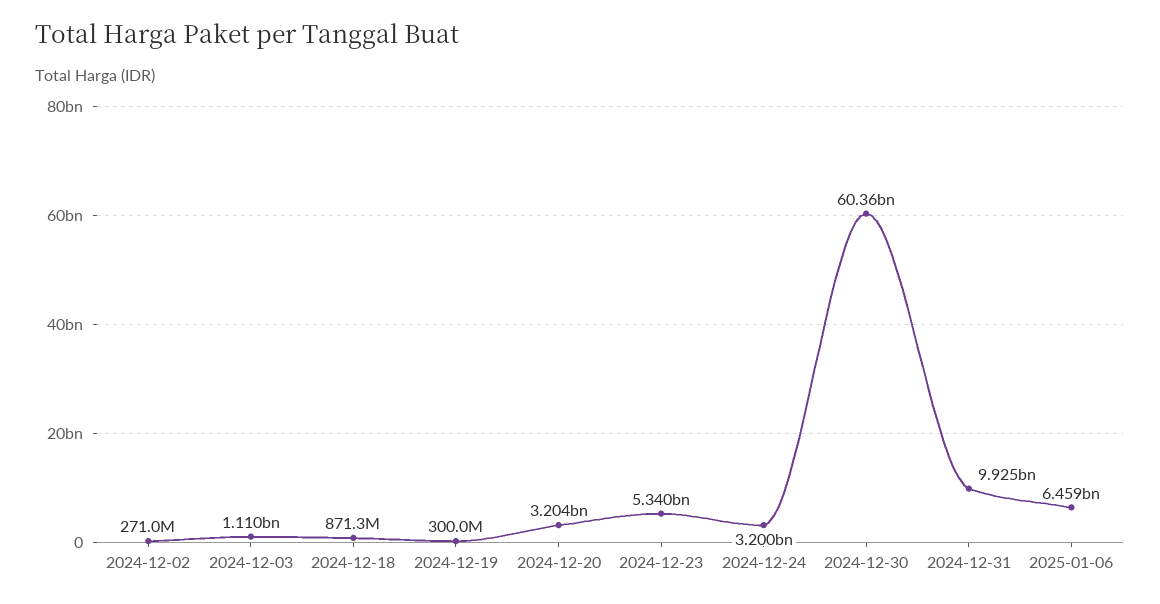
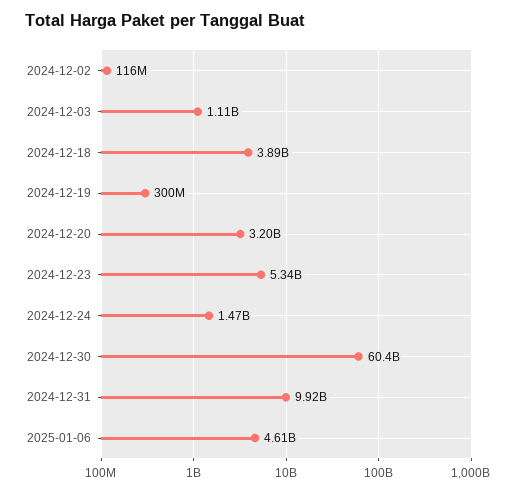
  {
-   "2024-12-02": 271000000,
+   "2024-12-02": 116000000,
    "2024-12-03": 1110000000,
-   "2024-12-18": 871300000,
+   "2024-12-18": 3890000000,
    "2024-12-19": 300000000,
    "2024-12-20": 3204000000,
    "2024-12-23": 5340000000,
-   "2024-12-24": 3200000000,
+   "2024-12-24": 1470000000,
    "2024-12-30": 60360000000,
    "2024-12-31": 9925000000,
-   "2025-01-06": 6459000000
+   "2025-01-06": 4610000000
  }

